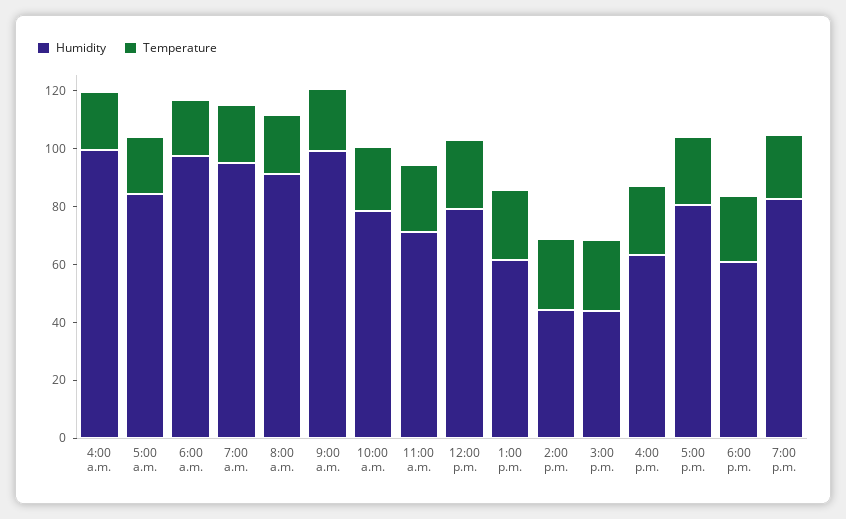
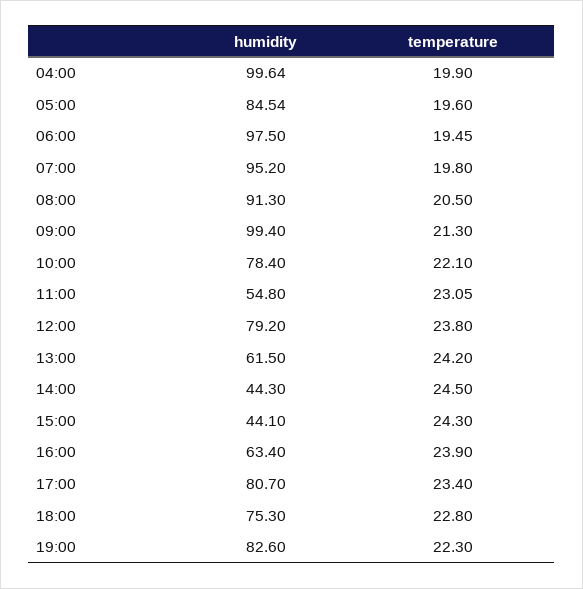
  {
    "Humidity": {
      "4:00 a.m.": 99.64,
      "5:00 a.m.": 84.54,
      "6:00 a.m.": 97.5,
      "7:00 a.m.": 95.2,
      "8:00 a.m.": 91.3,
      "9:00 a.m.": 99.4,
      "10:00 a.m.": 78.4,
-     "11:00 a.m.": 70,
+     "11:00 a.m.": 54.8,
      "12:00 p.m.": 79.2,
      "1:00 p.m.": 61.5,
      "2:00 p.m.": 44.3,
      "3:00 p.m.": 44.1,
      "4:00 p.m.": 63.4,
      "5:00 p.m.": 80.7,
-     "6:00 p.m.": 60,
+     "6:00 p.m.": 75.3,
      "7:00 p.m.": 82.6
    },
    "Temperature": {
      "4:00 a.m.": 19.9,
      "5:00 a.m.": 19.6,
      "6:00 a.m.": 19.45,
      "7:00 a.m.": 19.8,
      "8:00 a.m.": 20.5,
      "9:00 a.m.": 21.3,
      "10:00 a.m.": 22.1,
      "11:00 a.m.": 23.05,
      "12:00 p.m.": 23.8,
      "1:00 p.m.": 24.2,
      "2:00 p.m.": 24.5,
      "3:00 p.m.": 24.3,
      "4:00 p.m.": 23.9,
      "5:00 p.m.": 23.4,
      "6:00 p.m.": 22.8,
      "7:00 p.m.": 22.3
    }
  }

